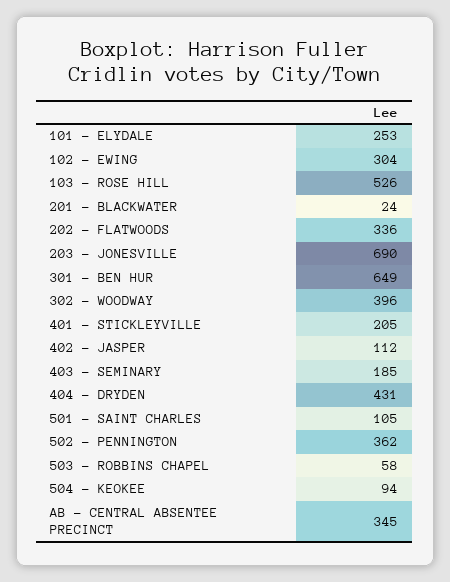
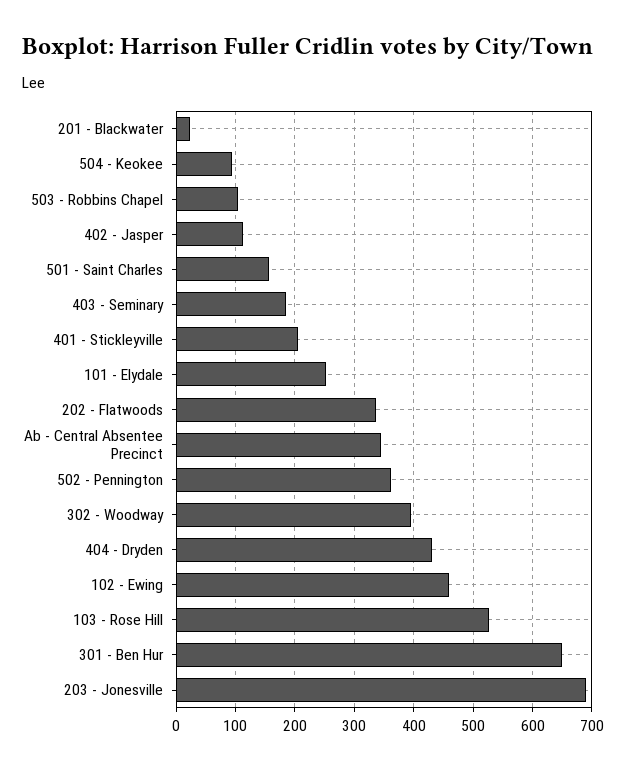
  {
    "101 - ELYDALE": 253,
-   "102 - EWING": 304,
+   "102 - EWING": 460,
    "103 - ROSE HILL": 526,
    "201 - BLACKWATER": 24,
    "202 - FLATWOODS": 336,
    "203 - JONESVILLE": 690,
    "301 - BEN HUR": 649,
    "302 - WOODWAY": 396,
    "401 - STICKLEYVILLE": 205,
    "402 - JASPER": 112,
    "403 - SEMINARY": 185,
    "404 - DRYDEN": 431,
-   "501 - SAINT CHARLES": 105,
+   "501 - SAINT CHARLES": 160,
    "502 - PENNINGTON": 362,
-   "503 - ROBBINS CHAPEL": 58,
+   "503 - ROBBINS CHAPEL": 100,
    "504 - KEOKEE": 94,
    "AB - CENTRAL ABSENTEE PRECINCT": 345
  }

